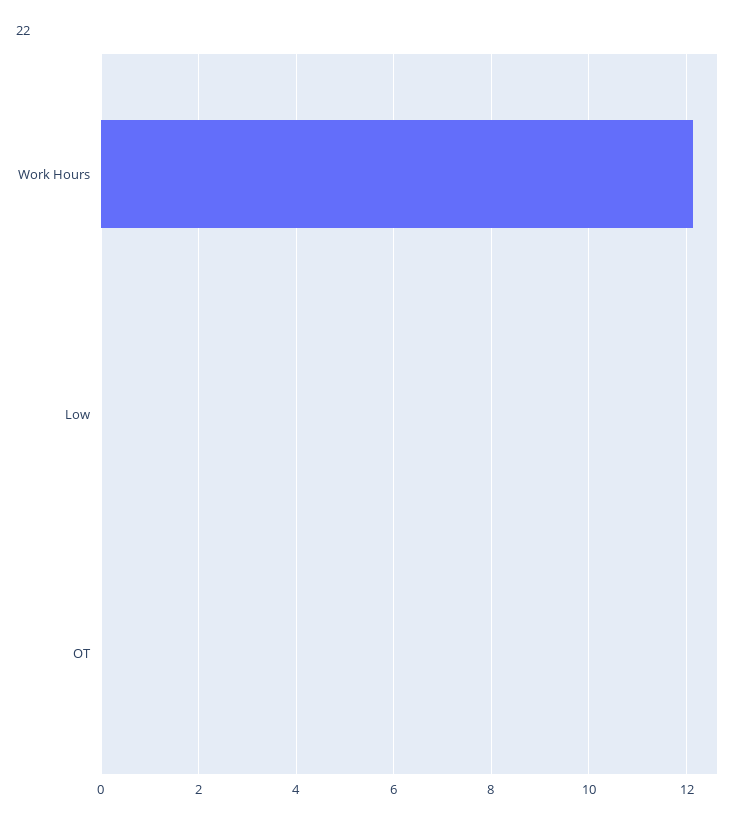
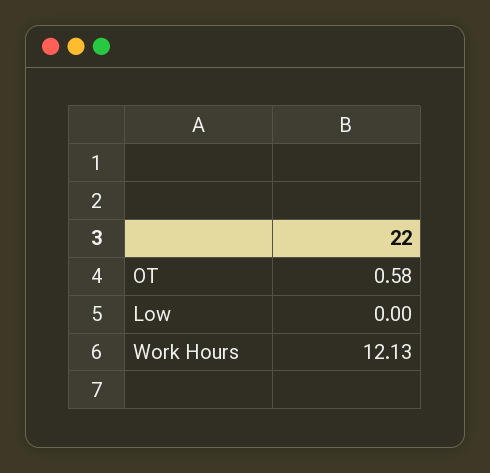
  {
    "Work Hours": 12.13,
    "Low": 0,
-   "OT": 0
+   "OT": 0.58
  }

